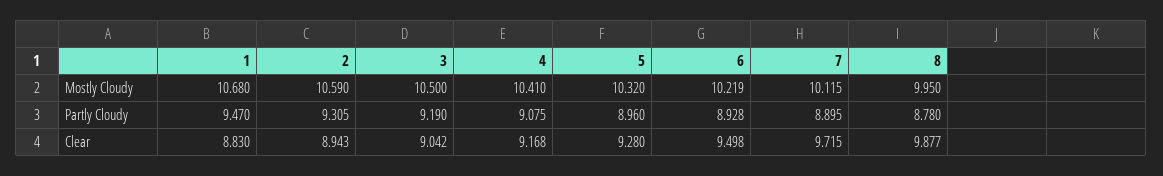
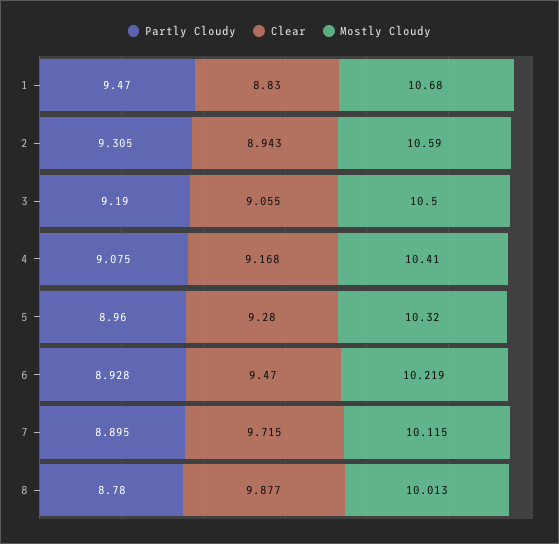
  {
    "Mostly Cloudy": {
      "1": 10.68,
      "2": 10.59,
      "3": 10.5,
      "4": 10.41,
      "5": 10.32,
      "6": 10.219,
      "7": 10.115,
-     "8": 9.95
+     "8": 10.013
    },
    "Partly Cloudy": {
      "1": 9.47,
      "2": 9.305,
      "3": 9.19,
      "4": 9.075,
      "5": 8.96,
      "6": 8.928,
      "7": 8.895,
      "8": 8.78
    },
    "Clear": {
      "1": 8.83,
      "2": 8.943,
-     "3": 9.042,
+     "3": 9.055,
      "4": 9.168,
      "5": 9.28,
-     "6": 9.498,
+     "6": 9.47,
      "7": 9.715,
      "8": 9.877
    }
  }

